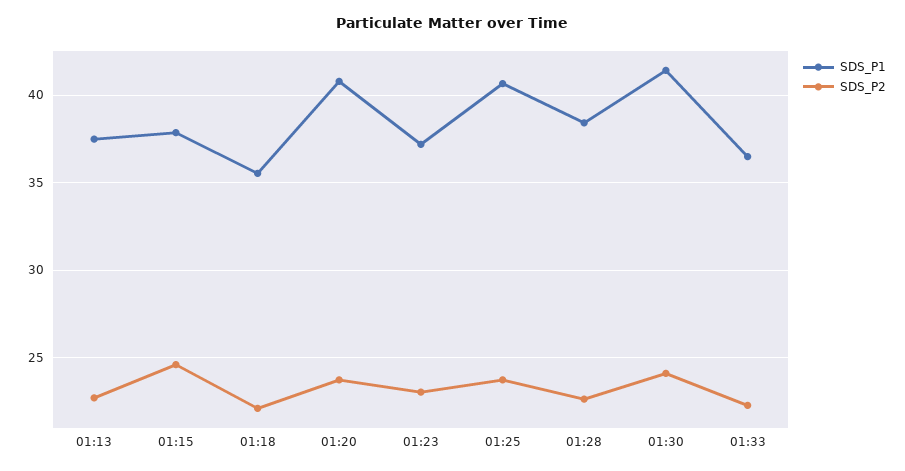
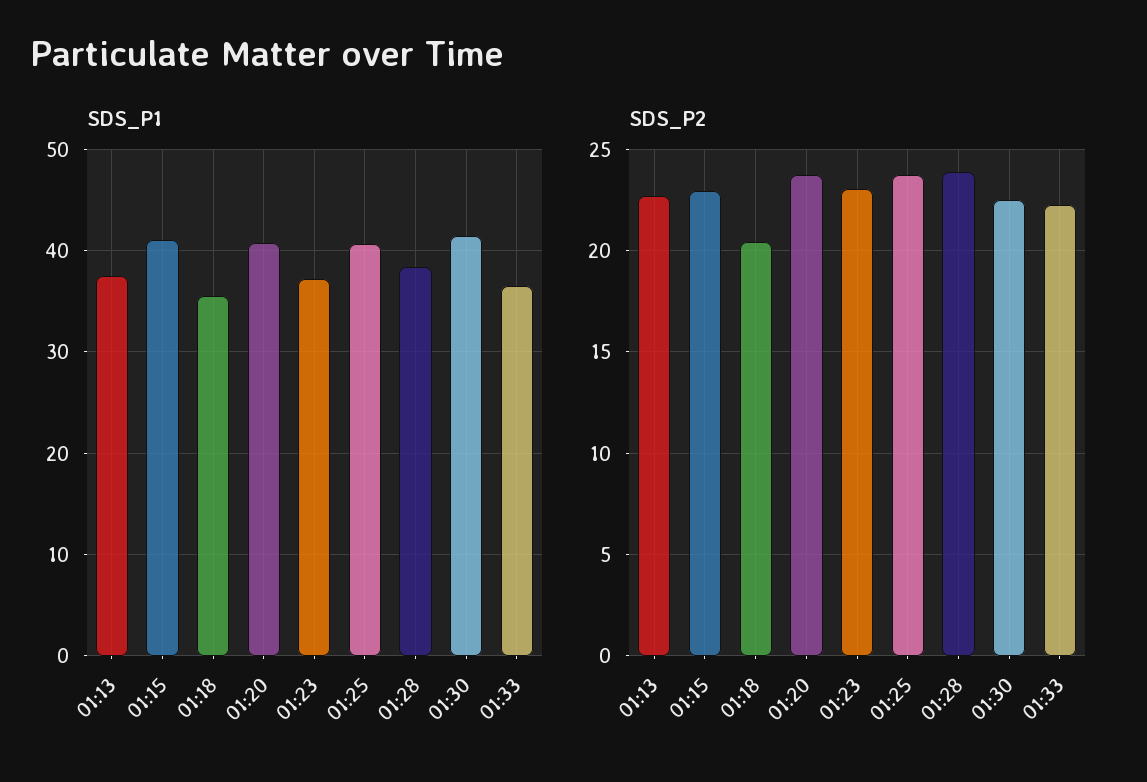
  {
    "SDS_P1": {
      "01:13": 37.5,
-     "01:15": 38,
+     "01:15": 41,
      "01:18": 35.5,
      "01:20": 41,
      "01:23": 37,
      "01:25": 40.5,
      "01:28": 38.5,
      "01:30": 41.5,
      "01:33": 36.5
    },
    "SDS_P2": {
      "01:13": 22.5,
-     "01:15": 24.5,
+     "01:15": 23,
-     "01:18": 22,
+     "01:18": 20.5,
      "01:20": 23.5,
      "01:23": 23,
      "01:25": 23.5,
-     "01:28": 22.5,
+     "01:28": 24,
-     "01:30": 24,
+     "01:30": 22.5,
      "01:33": 22.5
    }
  }

